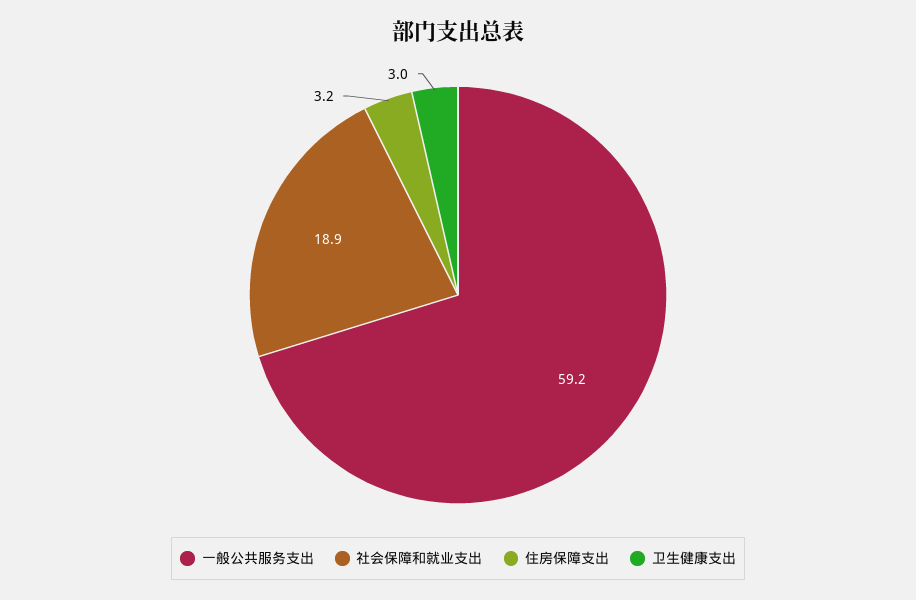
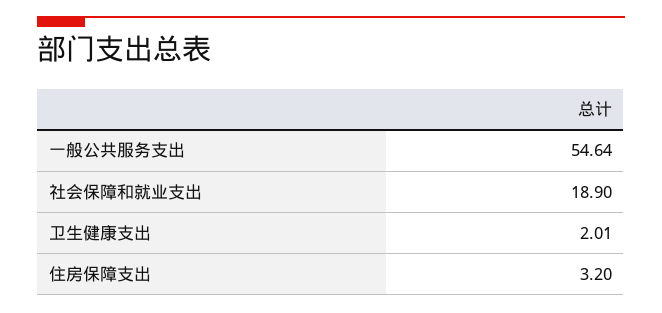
  {
-   "一般公共服务支出": 59.2,
+   "一般公共服务支出": 54.64,
    "社会保障和就业支出": 18.9,
    "住房保障支出": 3.2,
-   "卫生健康支出": 3
+   "卫生健康支出": 2.01
  }

